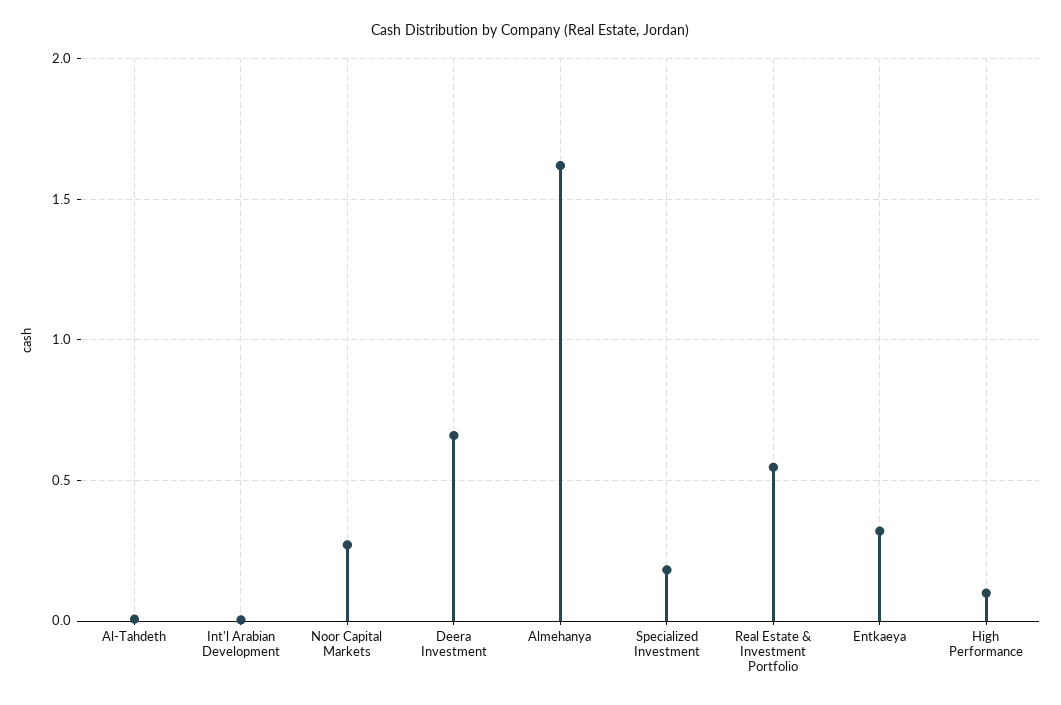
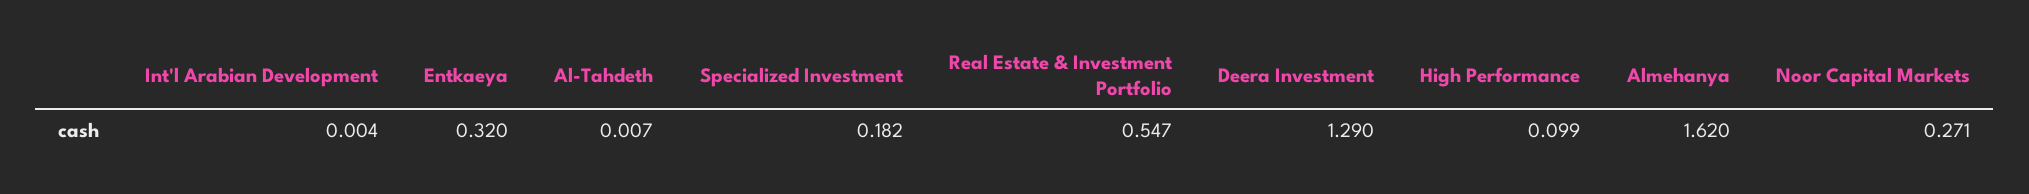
  {
    "Al-Tahdeth": 0.007,
    "Int'l Arabian Development": 0.004,
    "Noor Capital Markets": 0.271,
-   "Deera Investment": 0.65,
+   "Deera Investment": 1.29,
    "Almehanya": 1.62,
    "Specialized Investment": 0.182,
    "Real Estate & Investment Portfolio": 0.547,
    "Entkaeya": 0.32,
    "High Performance": 0.099
  }

